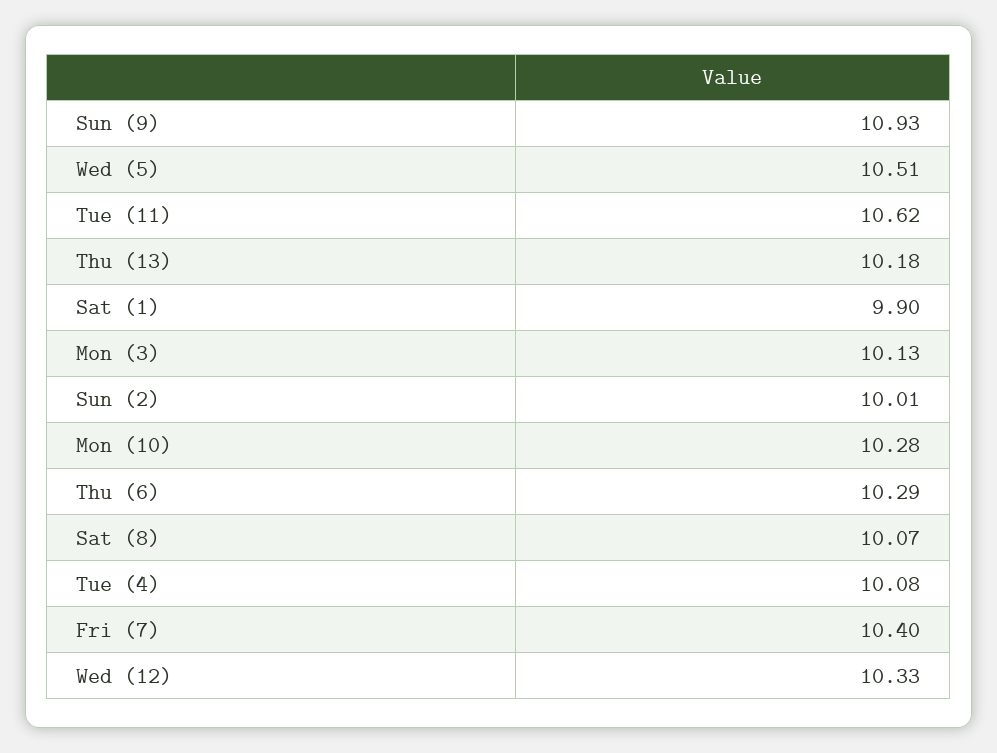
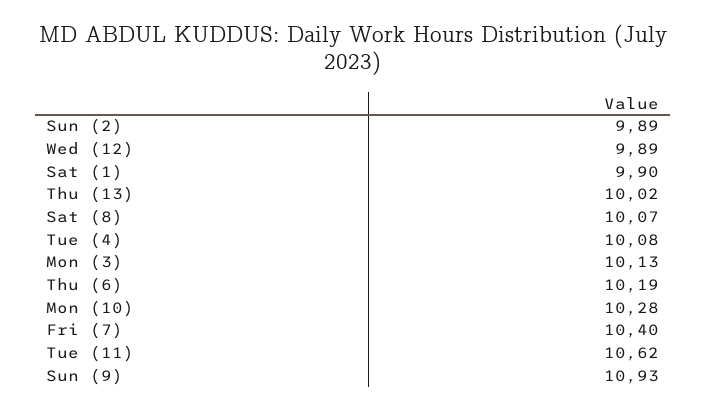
  {
    "Sun (9)": 10.93,
-   "Wed (5)": 10.51,
    "Tue (11)": 10.62,
-   "Thu (13)": 10.18,
+   "Thu (13)": 10.02,
    "Sat (1)": 9.9,
    "Mon (3)": 10.13,
-   "Sun (2)": 10.01,
+   "Sun (2)": 9.89,
    "Mon (10)": 10.28,
-   "Thu (6)": 10.29,
+   "Thu (6)": 10.19,
    "Sat (8)": 10.07,
    "Tue (4)": 10.08,
    "Fri (7)": 10.4,
-   "Wed (12)": 10.33
+   "Wed (12)": 9.89
  }

